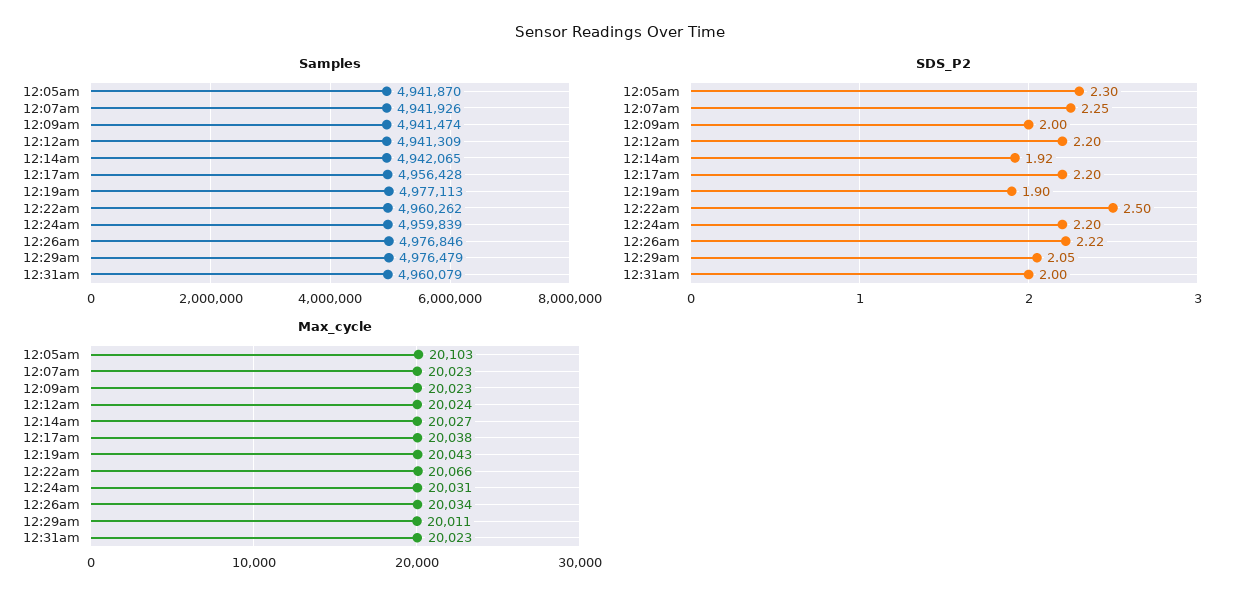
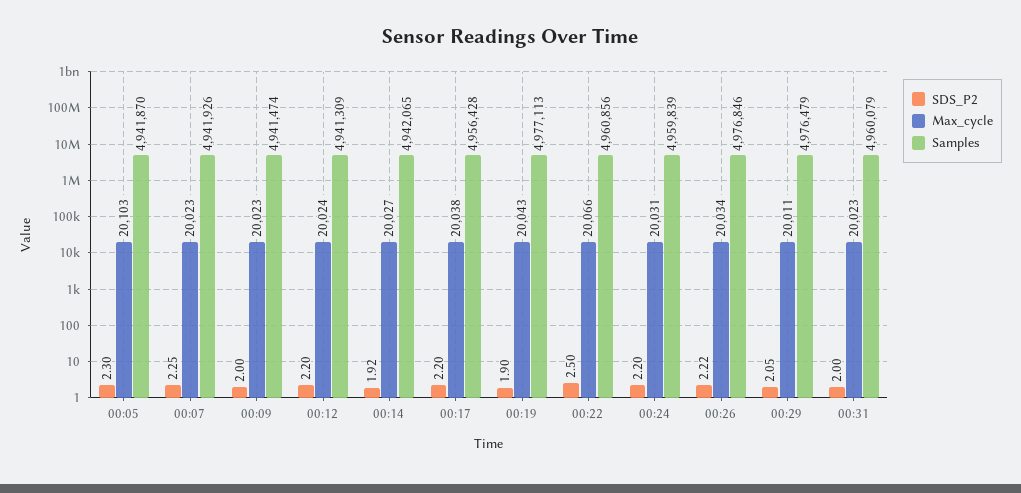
  {
    "Samples": {
      "12:05am": 4941870,
      "12:07am": 4941926,
      "12:09am": 4941474,
      "12:12am": 4941309,
      "12:14am": 4942065,
      "12:17am": 4956428,
      "12:19am": 4977113,
-     "12:22am": 4960262,
+     "12:22am": 4960856,
      "12:24am": 4959839,
      "12:26am": 4976846,
      "12:29am": 4976479,
      "12:31am": 4960079
    },
    "SDS_P2": {
      "12:05am": 2.3,
      "12:07am": 2.25,
      "12:09am": 2,
      "12:12am": 2.2,
      "12:14am": 1.92,
      "12:17am": 2.2,
      "12:19am": 1.9,
      "12:22am": 2.5,
      "12:24am": 2.2,
      "12:26am": 2.22,
      "12:29am": 2.05,
      "12:31am": 2
    },
    "Max_cycle": {
      "12:05am": 20103,
      "12:07am": 20023,
      "12:09am": 20023,
      "12:12am": 20024,
      "12:14am": 20027,
      "12:17am": 20038,
      "12:19am": 20043,
      "12:22am": 20066,
      "12:24am": 20031,
      "12:26am": 20034,
      "12:29am": 20011,
      "12:31am": 20023
    }
  }

